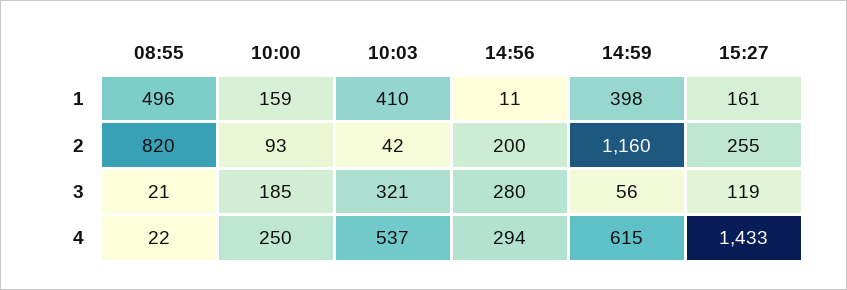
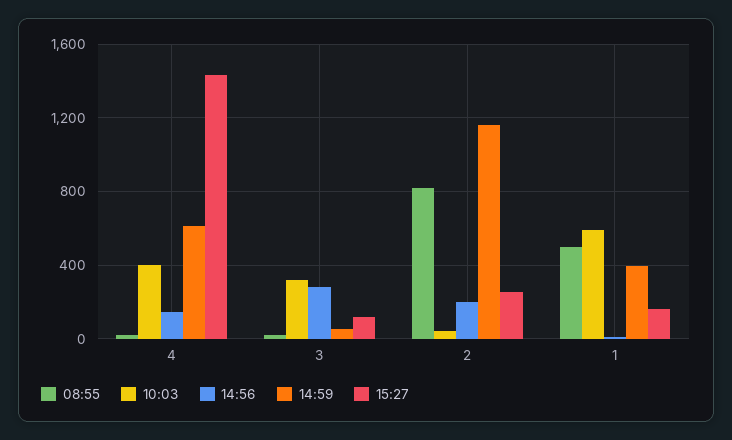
  {
    "08:55": {
      "1": 496,
      "2": 820,
      "3": 21,
      "4": 22
    },
-   "10:00": {
-     "1": 159,
-     "2": 93,
-     "3": 185,
-     "4": 250
-   },
    "10:03": {
-     "1": 410,
+     "1": 600,
      "2": 42,
      "3": 321,
-     "4": 537
+     "4": 400
    },
    "14:56": {
      "1": 11,
      "2": 200,
      "3": 280,
-     "4": 294
+     "4": 150
    },
    "14:59": {
      "1": 398,
      "2": 1160,
      "3": 56,
      "4": 615
    },
    "15:27": {
      "1": 161,
      "2": 255,
      "3": 119,
      "4": 1433
    }
  }

